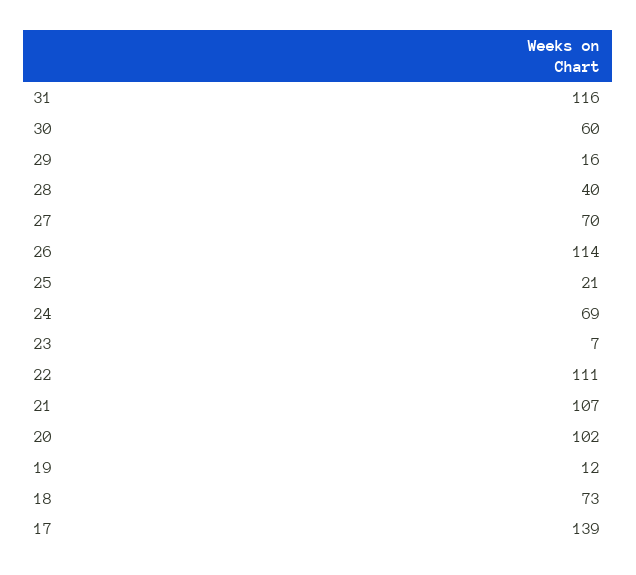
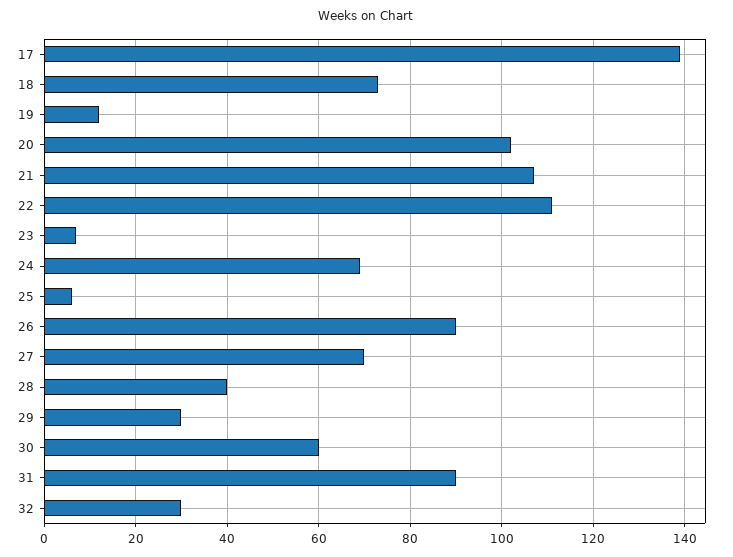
  {
-   "31": 116,
+   "31": 90,
    "30": 60,
-   "29": 16,
+   "29": 30,
    "28": 40,
    "27": 70,
-   "26": 114,
+   "26": 90,
-   "25": 21,
+   "25": 5,
    "24": 69,
    "23": 7,
    "22": 111,
    "21": 107,
    "20": 102,
    "19": 12,
    "18": 73,
-   "17": 139
+   "17": 139,
+   "32": 30
  }

